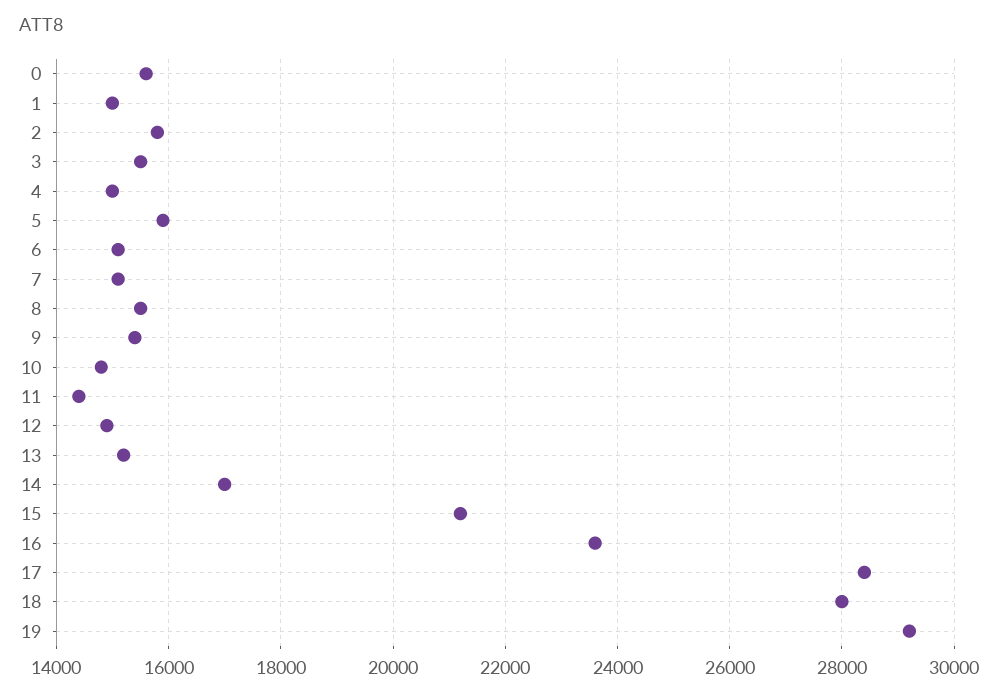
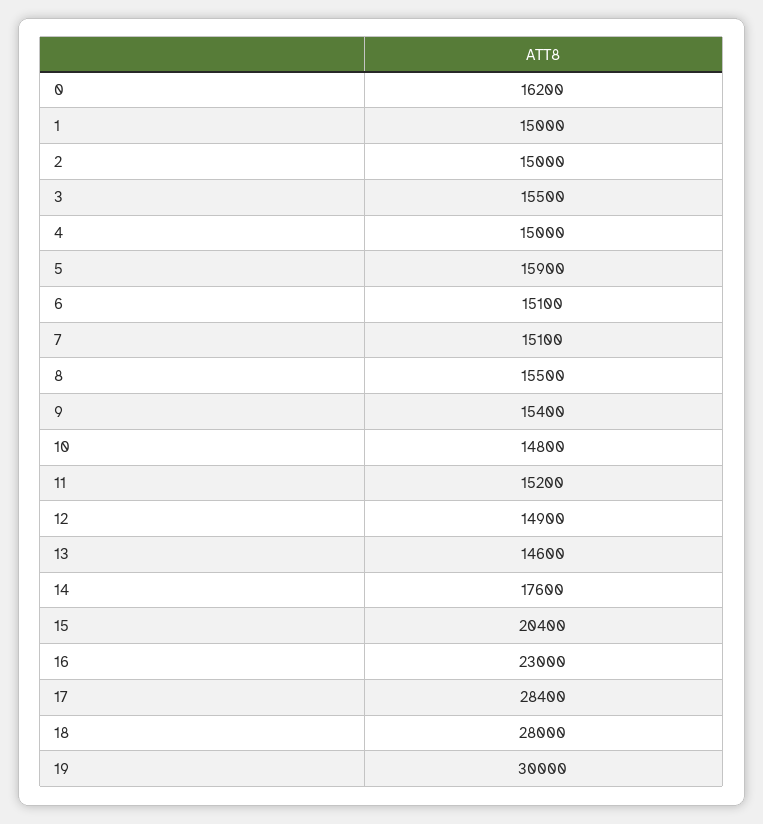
  {
-   "0": 15600,
+   "0": 16200,
    "1": 15000,
-   "2": 15800,
+   "2": 15000,
    "3": 15500,
    "4": 15000,
    "5": 15900,
    "6": 15100,
    "7": 15100,
    "8": 15500,
    "9": 15400,
    "10": 14800,
-   "11": 14400,
+   "11": 15200,
    "12": 14900,
-   "13": 15200,
+   "13": 14600,
-   "14": 17000,
+   "14": 17600,
-   "15": 21200,
+   "15": 20400,
-   "16": 23600,
+   "16": 23000,
    "17": 28400,
    "18": 28000,
-   "19": 29200
+   "19": 30000
  }

